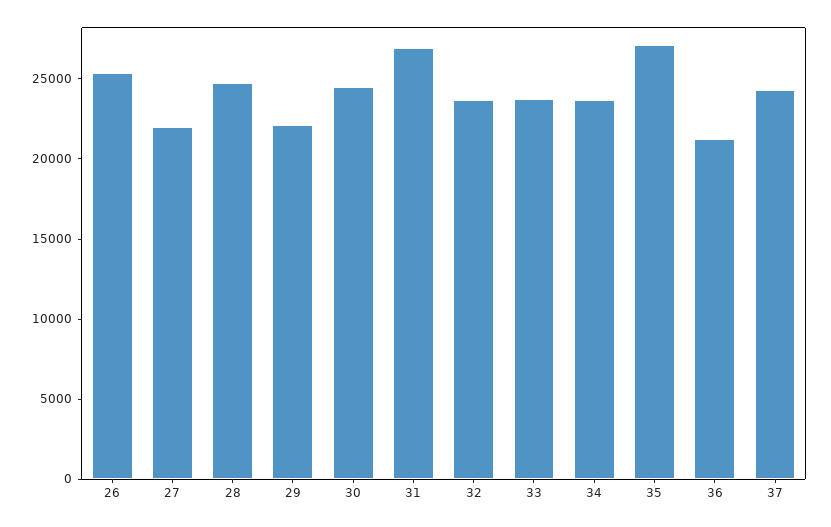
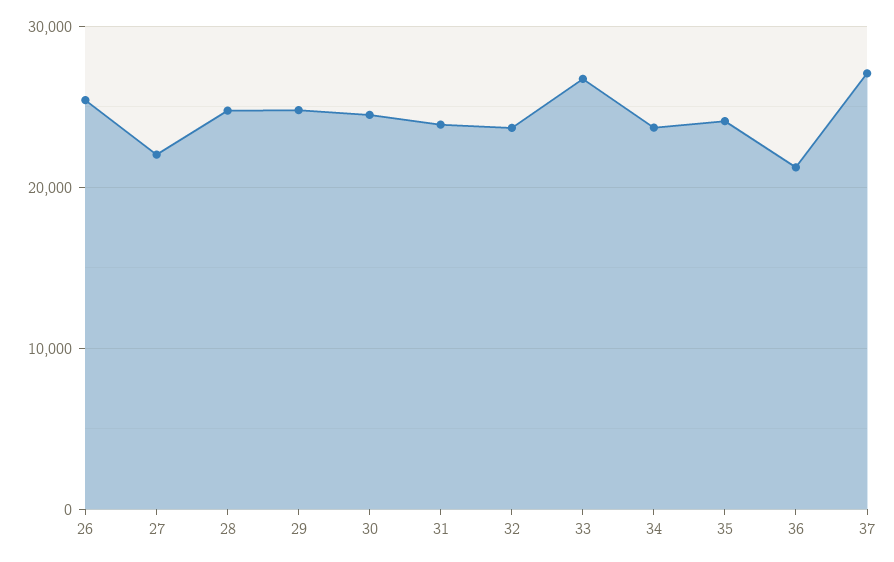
  {
    "26": 25000,
    "27": 22000,
    "28": 25000,
-   "29": 22000,
+   "29": 25000,
    "30": 24000,
-   "31": 27000,
+   "31": 24000,
    "32": 24000,
-   "33": 24000,
+   "33": 27000,
    "34": 24000,
-   "35": 27000,
+   "35": 24000,
    "36": 21000,
-   "37": 24000
+   "37": 27000
  }

